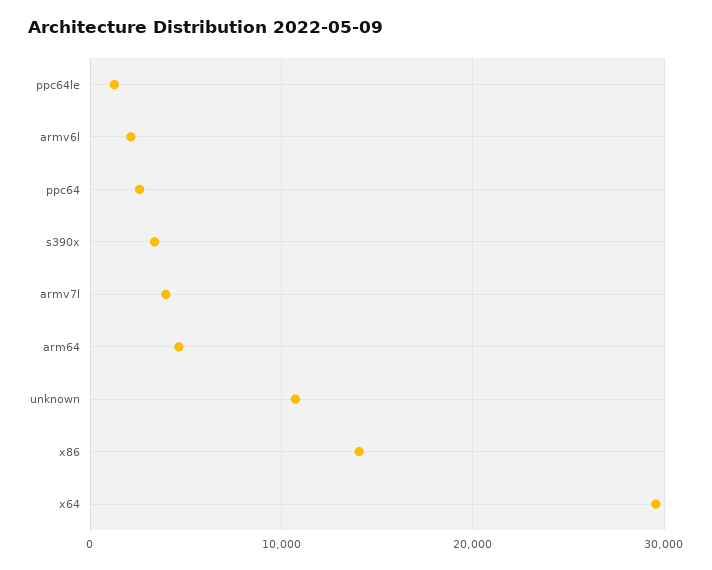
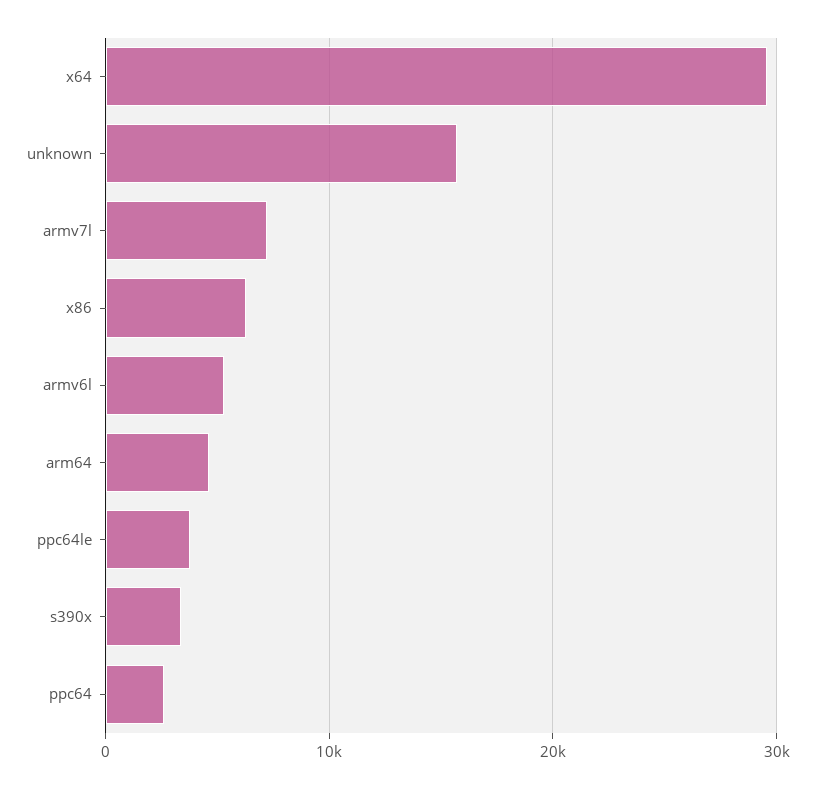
  {
-   "ppc64le": 1000,
+   "ppc64le": 4000,
-   "armv6l": 2000,
+   "armv6l": 5000,
    "ppc64": 3000,
    "s390x": 3000,
-   "armv7l": 4000,
+   "armv7l": 7000,
    "arm64": 5000,
-   "unknown": 11000,
+   "unknown": 16000,
-   "x86": 14000,
+   "x86": 6000,
    "x64": 30000
  }

